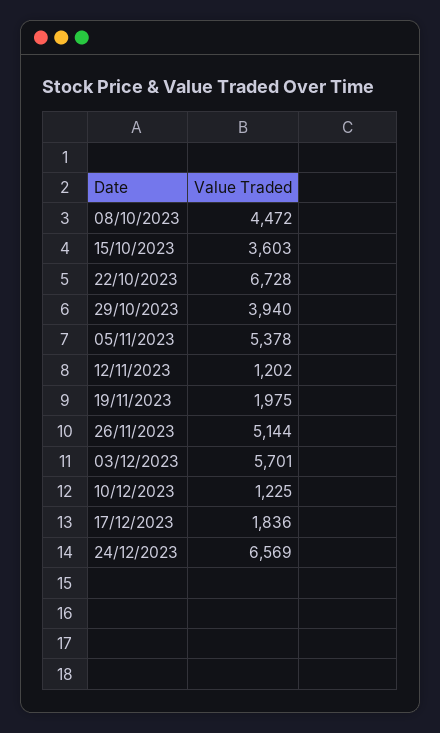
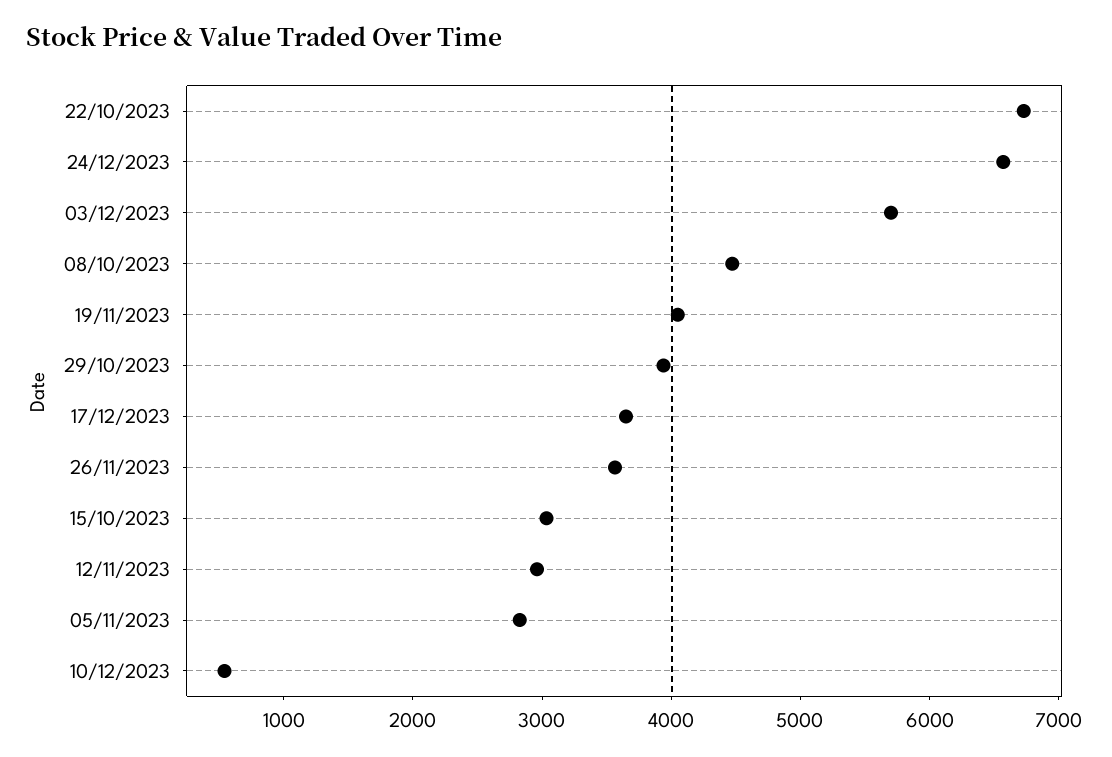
  {
    "08/10/2023": 4472,
-   "15/10/2023": 3603,
+   "15/10/2023": 3000,
    "22/10/2023": 6728,
    "29/10/2023": 3940,
-   "05/11/2023": 5378,
+   "05/11/2023": 2800,
-   "12/11/2023": 1202,
+   "12/11/2023": 3000,
-   "19/11/2023": 1975,
+   "19/11/2023": 4000,
-   "26/11/2023": 5144,
+   "26/11/2023": 3600,
    "03/12/2023": 5701,
-   "10/12/2023": 1225,
+   "10/12/2023": 600,
-   "17/12/2023": 1836,
+   "17/12/2023": 3600,
    "24/12/2023": 6569
  }

